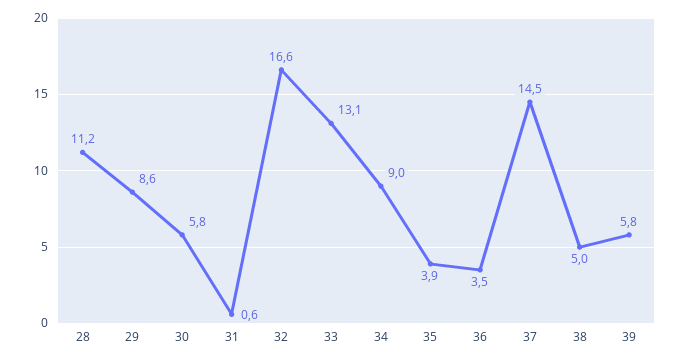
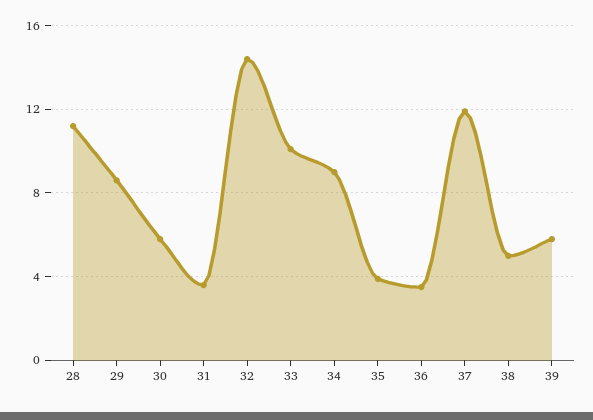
  {
    "28": 11.2,
    "29": 8.6,
    "30": 5.8,
-   "31": 0.6,
+   "31": 3.5,
-   "32": 16.6,
+   "32": 14.5,
-   "33": 13.1,
+   "33": 10,
    "34": 9,
    "35": 3.9,
    "36": 3.5,
-   "37": 14.5,
+   "37": 12,
    "38": 5,
    "39": 5.8
  }

